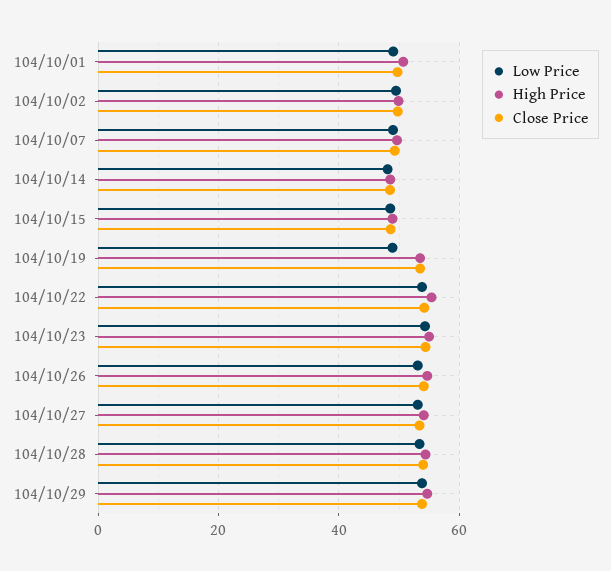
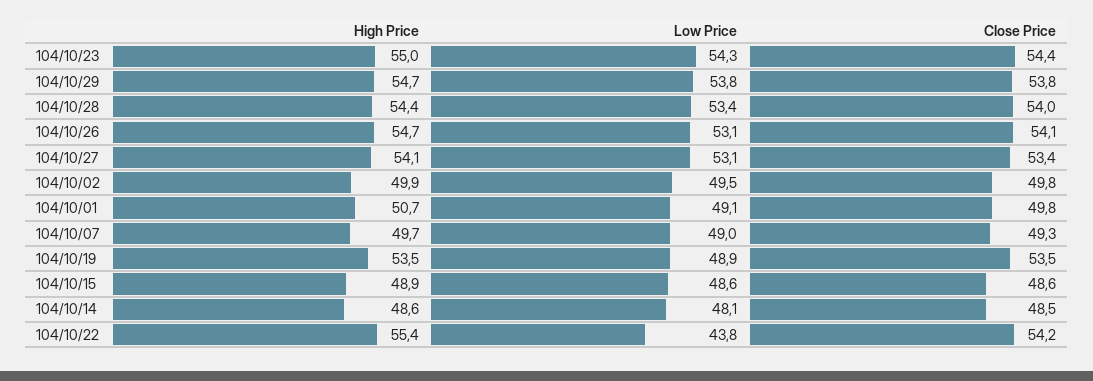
  {
    "Low Price": {
      "104/10/01": 49.1,
      "104/10/02": 49.5,
      "104/10/07": 49,
      "104/10/14": 48.1,
      "104/10/15": 48.6,
      "104/10/19": 48.9,
-     "104/10/22": 54,
+     "104/10/22": 43.8,
      "104/10/23": 54.3,
      "104/10/26": 53.1,
      "104/10/27": 53.1,
      "104/10/28": 53.4,
      "104/10/29": 53.8
    },
    "High Price": {
      "104/10/01": 50.7,
      "104/10/02": 49.9,
      "104/10/07": 49.7,
      "104/10/14": 48.6,
      "104/10/15": 48.9,
      "104/10/19": 53.5,
      "104/10/22": 55.4,
      "104/10/23": 55,
      "104/10/26": 54.7,
      "104/10/27": 54.1,
      "104/10/28": 54.4,
      "104/10/29": 54.7
    },
    "Close Price": {
      "104/10/01": 49.8,
      "104/10/02": 49.8,
      "104/10/07": 49.3,
      "104/10/14": 48.5,
      "104/10/15": 48.6,
      "104/10/19": 53.5,
      "104/10/22": 54.2,
      "104/10/23": 54.4,
      "104/10/26": 54.1,
      "104/10/27": 53.4,
      "104/10/28": 54,
      "104/10/29": 53.8
    }
  }

